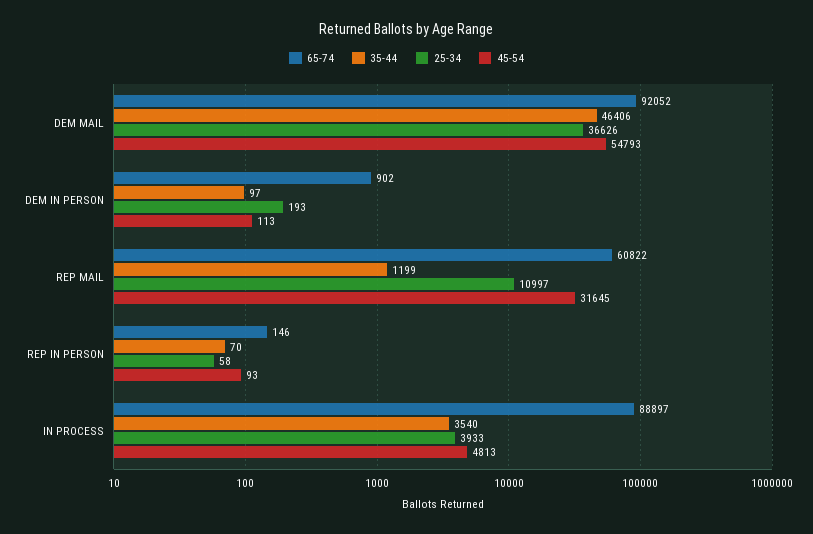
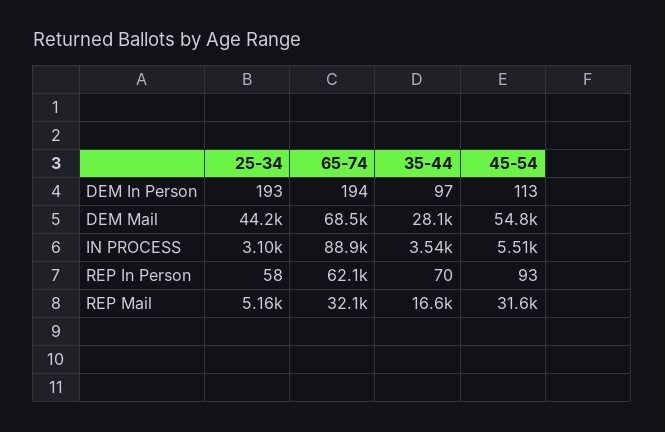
  {
    "65-74": {
-     "DEM MAIL": 92052,
+     "DEM MAIL": 68500,
-     "DEM IN PERSON": 902,
+     "DEM IN PERSON": 194,
-     "REP MAIL": 60822,
+     "REP MAIL": 32100,
-     "REP IN PERSON": 146,
+     "REP IN PERSON": 62100,
      "IN PROCESS": 88897
    },
    "35-44": {
-     "DEM MAIL": 46406,
+     "DEM MAIL": 28100,
      "DEM IN PERSON": 97,
-     "REP MAIL": 1199,
+     "REP MAIL": 16600,
      "REP IN PERSON": 70,
      "IN PROCESS": 3540
    },
    "25-34": {
-     "DEM MAIL": 36626,
+     "DEM MAIL": 44200,
      "DEM IN PERSON": 193,
-     "REP MAIL": 10997,
+     "REP MAIL": 5160,
      "REP IN PERSON": 58,
-     "IN PROCESS": 3933
+     "IN PROCESS": 3100
    },
    "45-54": {
      "DEM MAIL": 54793,
      "DEM IN PERSON": 113,
      "REP MAIL": 31645,
      "REP IN PERSON": 93,
-     "IN PROCESS": 4813
+     "IN PROCESS": 5510
    }
  }

